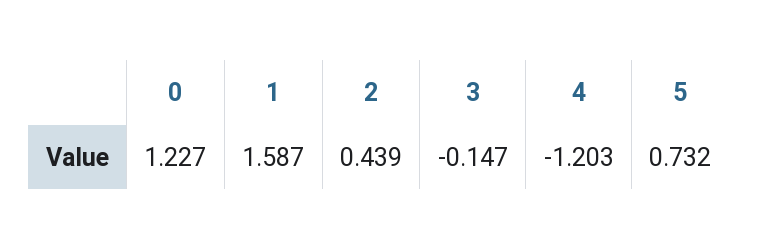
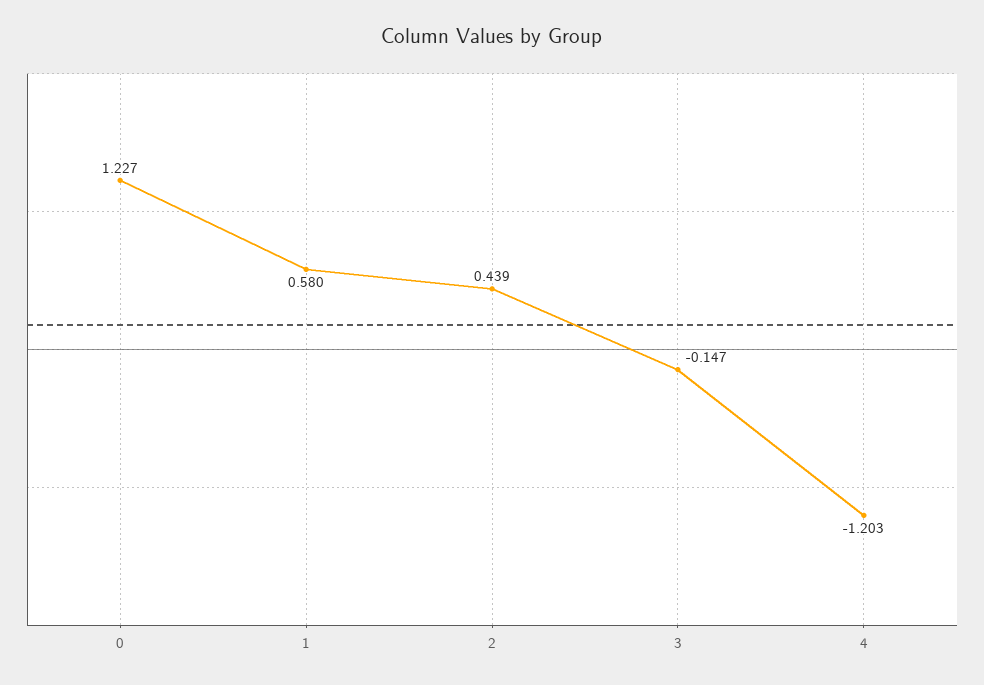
  {
    "0": 1.227,
-   "1": 1.587,
+   "1": 0.58,
    "2": 0.439,
    "3": -0.147,
-   "4": -1.203,
+   "4": -1.203
-   "5": 0.732
  }

